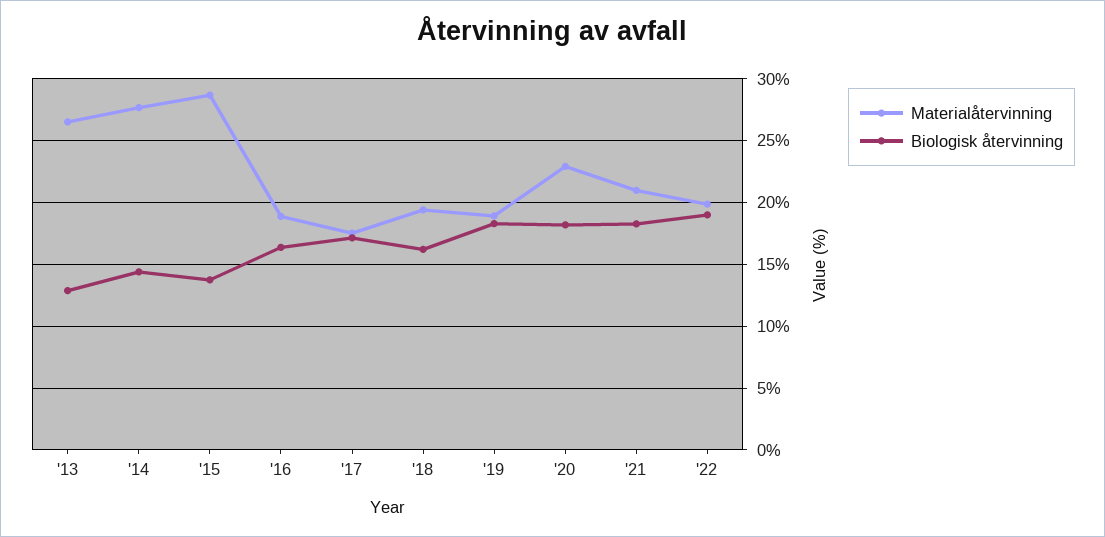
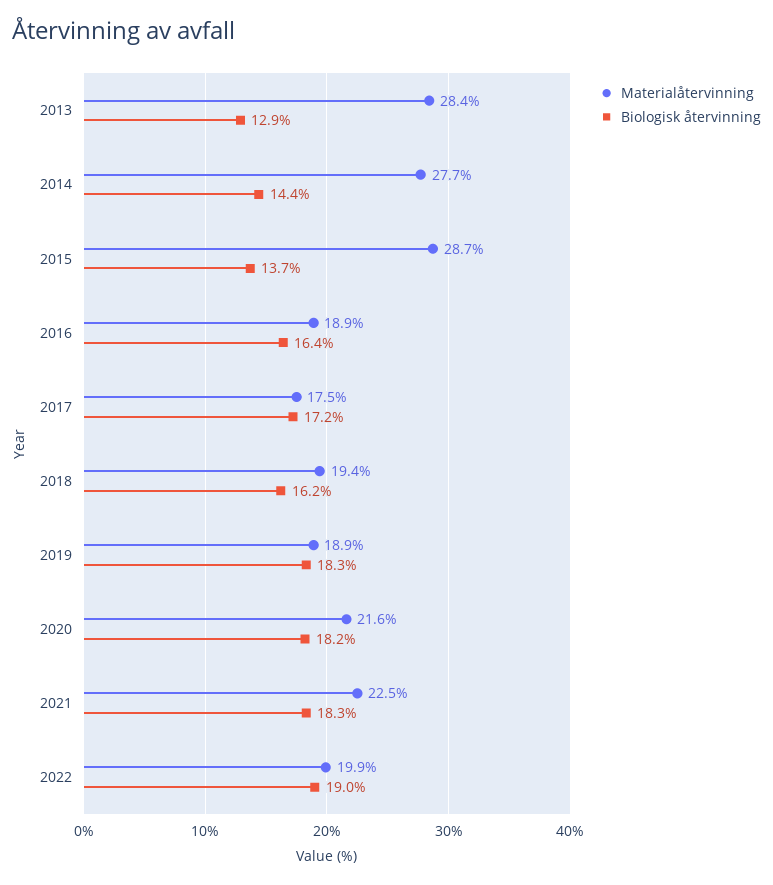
  {
    "Materialåtervinning": {
-     "'13": 26.5,
+     "'13": 28.4,
      "'14": 27.7,
      "'15": 28.7,
      "'16": 18.9,
      "'17": 17.5,
      "'18": 19.4,
      "'19": 18.9,
-     "'20": 23,
+     "'20": 21.6,
-     "'21": 21,
+     "'21": 22.5,
      "'22": 19.9
    },
    "Biologisk återvinning": {
      "'13": 12.9,
      "'14": 14.4,
      "'15": 13.7,
      "'16": 16.4,
      "'17": 17.2,
      "'18": 16.2,
      "'19": 18.3,
      "'20": 18.2,
      "'21": 18.3,
      "'22": 19
    }
  }

